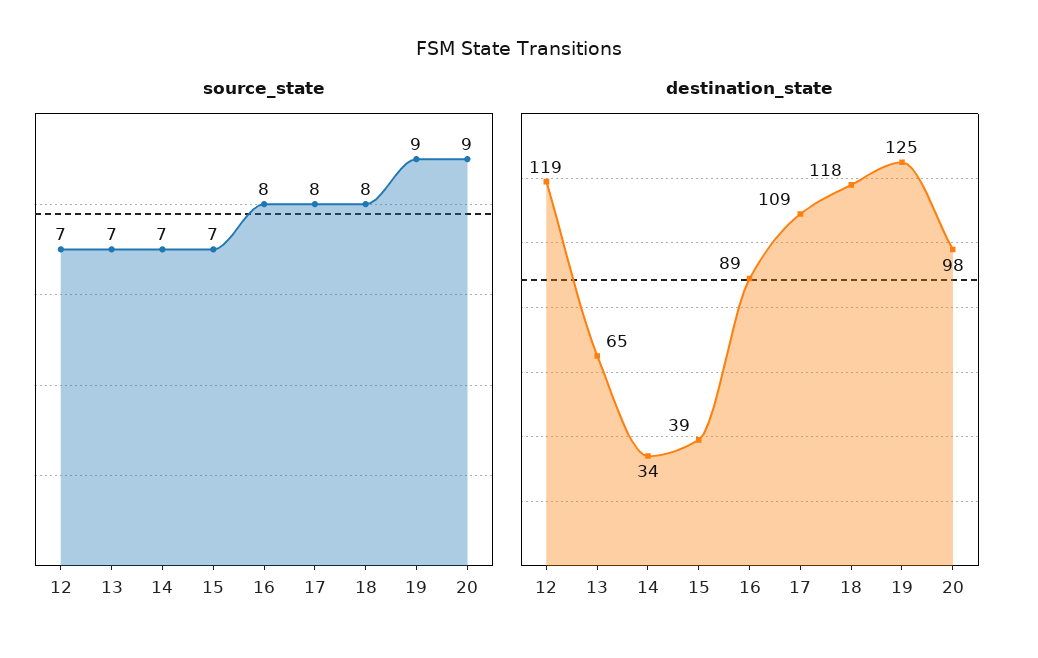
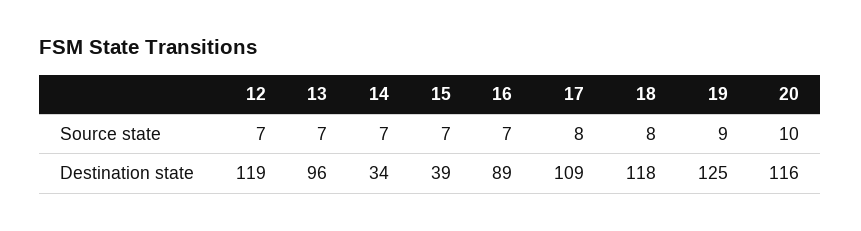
  {
    "source_state": {
      "12": 7,
      "13": 7,
      "14": 7,
      "15": 7,
-     "16": 8,
+     "16": 7,
      "17": 8,
      "18": 8,
      "19": 9,
-     "20": 9
+     "20": 10
    },
    "destination_state": {
      "12": 119,
-     "13": 65,
+     "13": 96,
      "14": 34,
      "15": 39,
      "16": 89,
      "17": 109,
      "18": 118,
      "19": 125,
-     "20": 98
+     "20": 116
    }
  }

